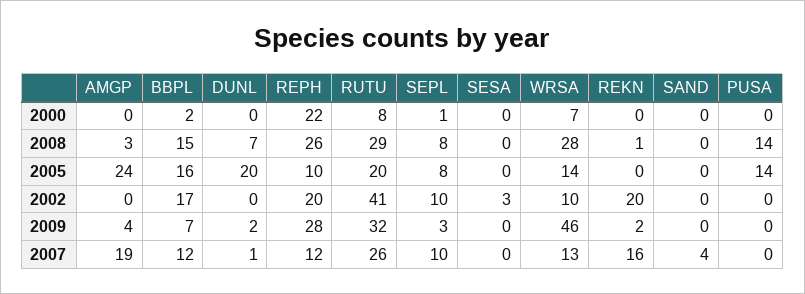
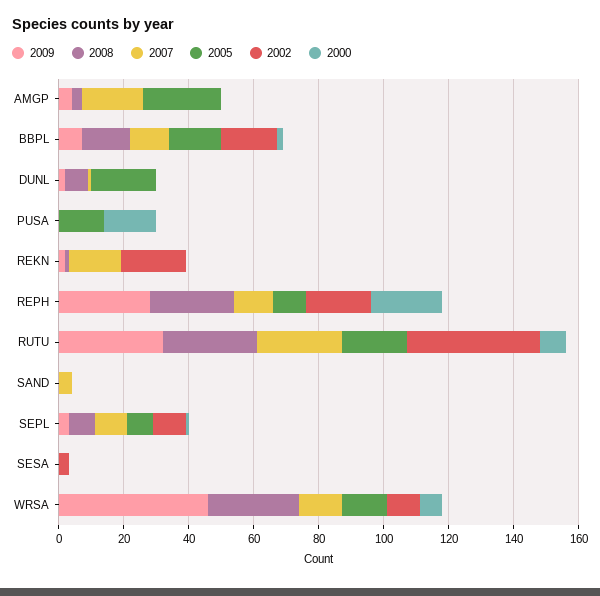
  {
    "2000": {
      "AMGP": 0,
      "BBPL": 2,
      "DUNL": 0,
      "REPH": 22,
      "RUTU": 8,
      "SEPL": 1,
      "SESA": 0,
      "WRSA": 7,
      "REKN": 0,
      "SAND": 0,
-     "PUSA": 0
+     "PUSA": 15
    },
    "2008": {
      "AMGP": 3,
      "BBPL": 15,
      "DUNL": 7,
      "REPH": 26,
      "RUTU": 29,
      "SEPL": 8,
      "SESA": 0,
      "WRSA": 28,
      "REKN": 1,
      "SAND": 0,
-     "PUSA": 14
+     "PUSA": 0
    },
    "2005": {
      "AMGP": 24,
      "BBPL": 16,
      "DUNL": 20,
      "REPH": 10,
      "RUTU": 20,
      "SEPL": 8,
      "SESA": 0,
      "WRSA": 14,
      "REKN": 0,
      "SAND": 0,
      "PUSA": 14
    },
    "2002": {
      "AMGP": 0,
      "BBPL": 17,
      "DUNL": 0,
      "REPH": 20,
      "RUTU": 41,
      "SEPL": 10,
      "SESA": 3,
      "WRSA": 10,
      "REKN": 20,
      "SAND": 0,
      "PUSA": 0
    },
    "2009": {
      "AMGP": 4,
      "BBPL": 7,
      "DUNL": 2,
      "REPH": 28,
      "RUTU": 32,
      "SEPL": 3,
      "SESA": 0,
      "WRSA": 46,
      "REKN": 2,
      "SAND": 0,
      "PUSA": 0
    },
    "2007": {
      "AMGP": 19,
      "BBPL": 12,
      "DUNL": 1,
      "REPH": 12,
      "RUTU": 26,
      "SEPL": 10,
      "SESA": 0,
      "WRSA": 13,
      "REKN": 16,
      "SAND": 4,
      "PUSA": 0
    }
  }

